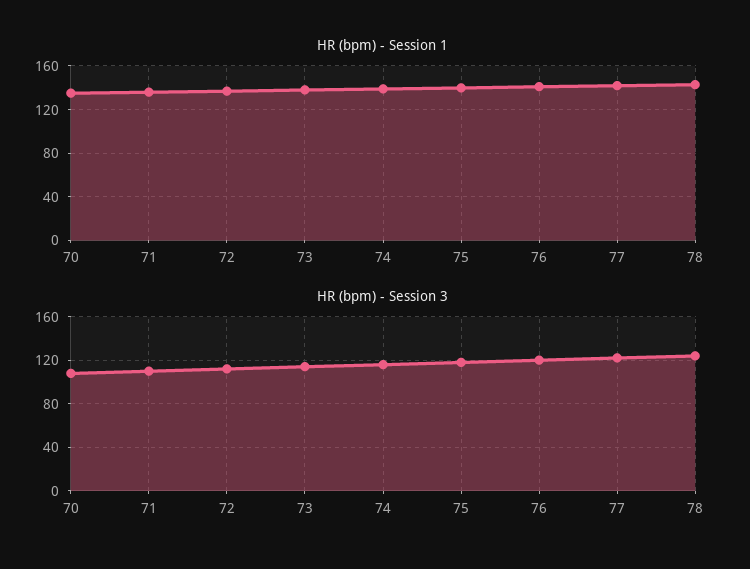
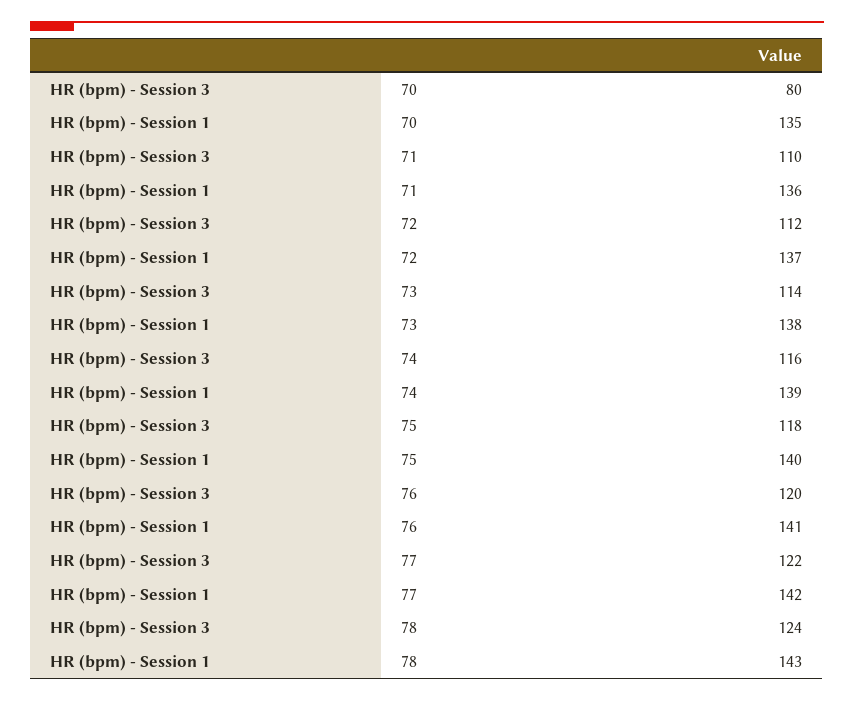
  {
    "HR (bpm) - Session 1": {
      "70": 135,
      "71": 136,
      "72": 137,
      "73": 138,
      "74": 139,
      "75": 140,
      "76": 141,
      "77": 142,
      "78": 143
    },
    "HR (bpm) - Session 3": {
-     "70": 110,
+     "70": 80,
      "71": 110,
      "72": 112,
      "73": 114,
      "74": 116,
      "75": 118,
      "76": 120,
      "77": 122,
      "78": 124
    }
  }

